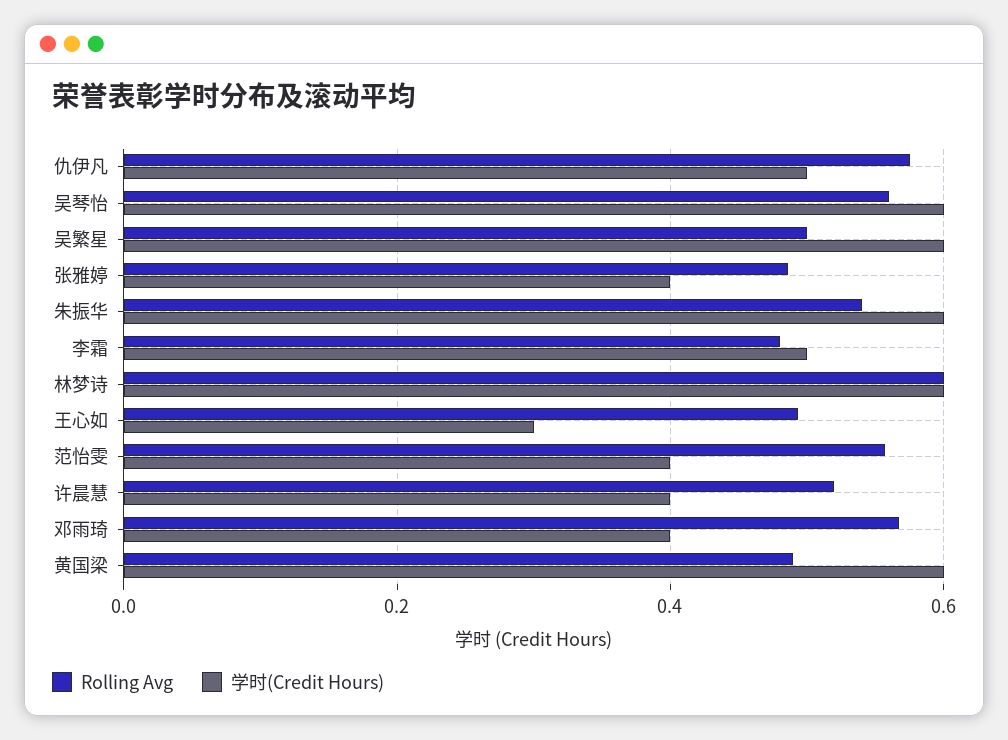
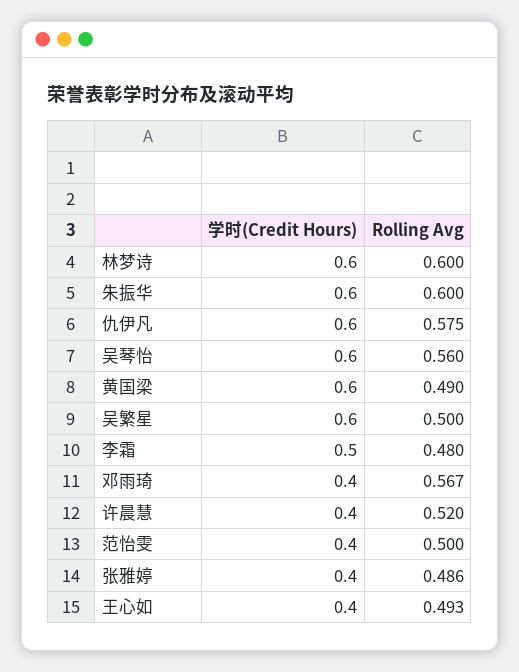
  {
    "Rolling Avg": {
      "仇伊凡": 0.575,
      "吴琴怡": 0.56,
      "吴繁星": 0.5,
      "张雅婷": 0.486,
-     "朱振华": 0.54,
+     "朱振华": 0.6,
      "李霜": 0.48,
      "林梦诗": 0.6,
      "王心如": 0.493,
-     "范怡雯": 0.56,
+     "范怡雯": 0.5,
      "许晨慧": 0.52,
      "邓雨琦": 0.567,
      "黄国梁": 0.49
    },
    "学时(Credit Hours)": {
-     "仇伊凡": 0.5,
+     "仇伊凡": 0.6,
      "吴琴怡": 0.6,
      "吴繁星": 0.6,
      "张雅婷": 0.4,
      "朱振华": 0.6,
      "李霜": 0.5,
      "林梦诗": 0.6,
-     "王心如": 0.3,
+     "王心如": 0.4,
      "范怡雯": 0.4,
      "许晨慧": 0.4,
      "邓雨琦": 0.4,
      "黄国梁": 0.6
    }
  }

